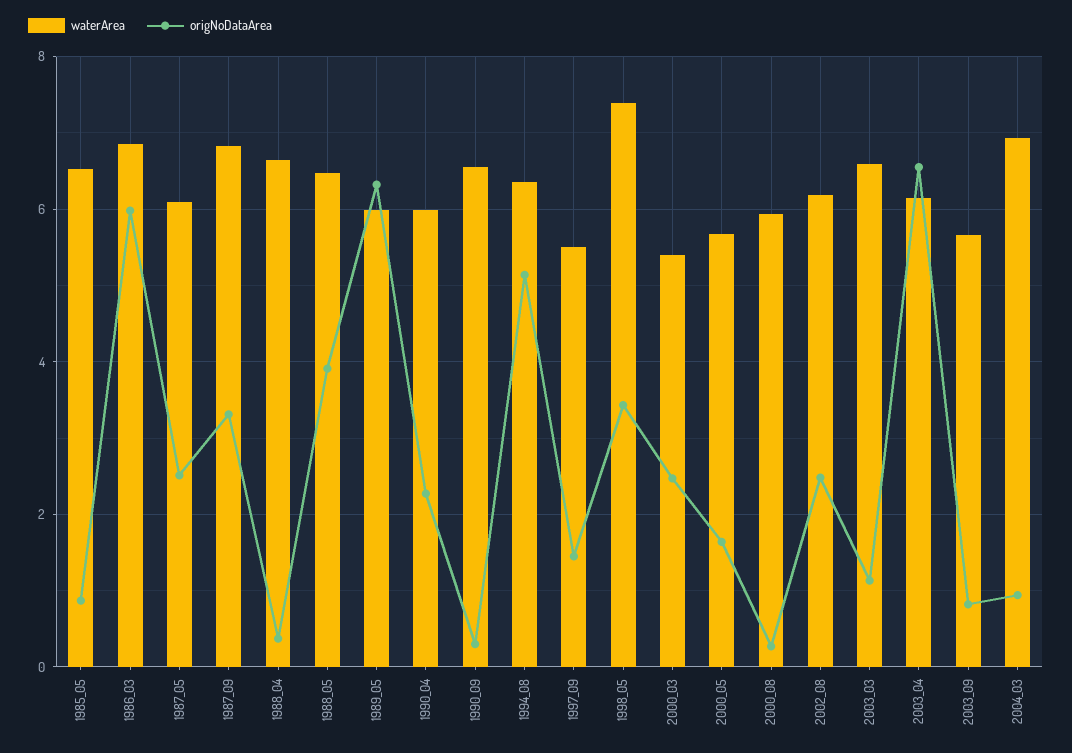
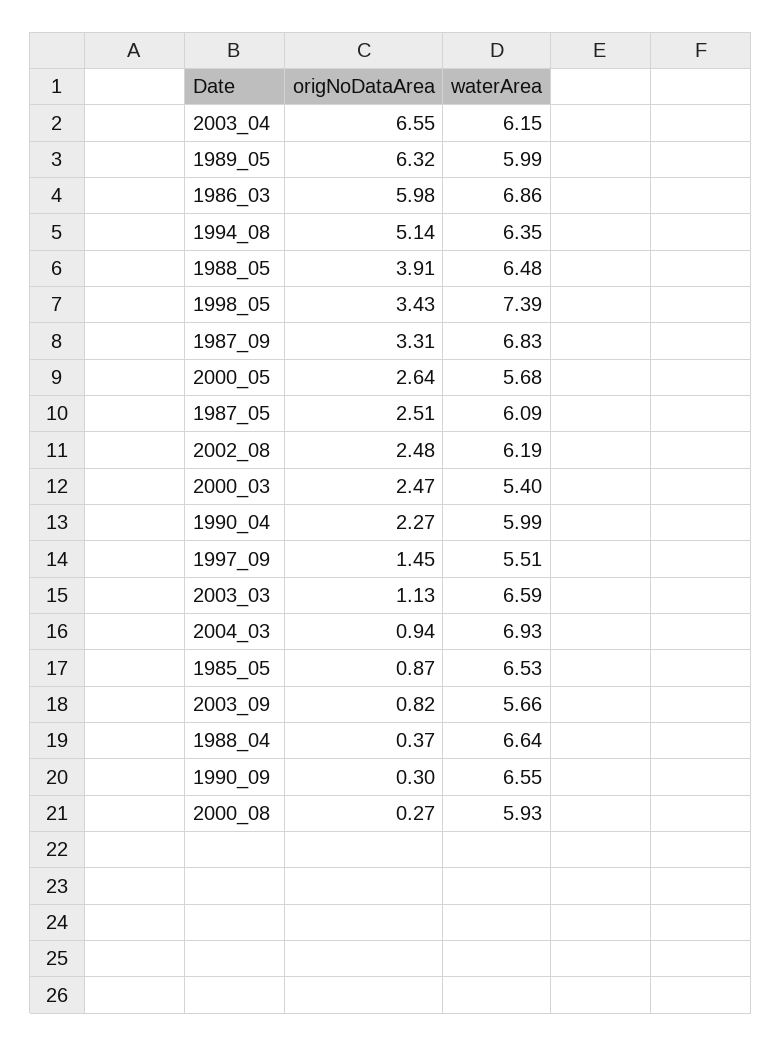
  {
    "waterArea": {
      "1985_05": 6.53,
      "1986_03": 6.86,
      "1987_05": 6.09,
      "1987_09": 6.83,
      "1988_04": 6.64,
      "1988_05": 6.48,
      "1989_05": 5.99,
      "1990_04": 5.99,
      "1990_09": 6.55,
      "1994_08": 6.35,
      "1997_09": 5.51,
      "1998_05": 7.39,
      "2000_03": 5.4,
      "2000_05": 5.68,
      "2000_08": 5.93,
      "2002_08": 6.19,
      "2003_03": 6.59,
      "2003_04": 6.15,
      "2003_09": 5.66,
      "2004_03": 6.93
    },
    "origNoDataArea": {
      "1985_05": 0.87,
      "1986_03": 5.98,
      "1987_05": 2.51,
      "1987_09": 3.31,
      "1988_04": 0.37,
      "1988_05": 3.91,
      "1989_05": 6.32,
      "1990_04": 2.27,
      "1990_09": 0.3,
      "1994_08": 5.14,
      "1997_09": 1.45,
      "1998_05": 3.43,
      "2000_03": 2.47,
-     "2000_05": 1.6,
+     "2000_05": 2.64,
      "2000_08": 0.27,
      "2002_08": 2.48,
      "2003_03": 1.13,
      "2003_04": 6.55,
      "2003_09": 0.82,
      "2004_03": 0.94
    }
  }

